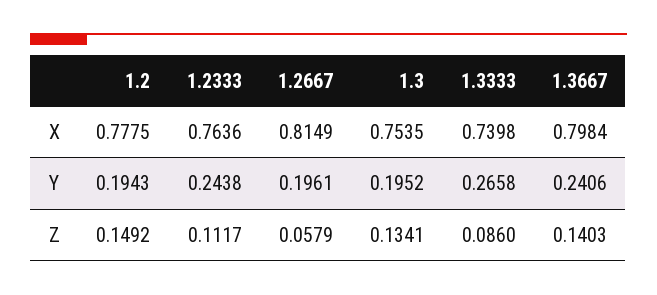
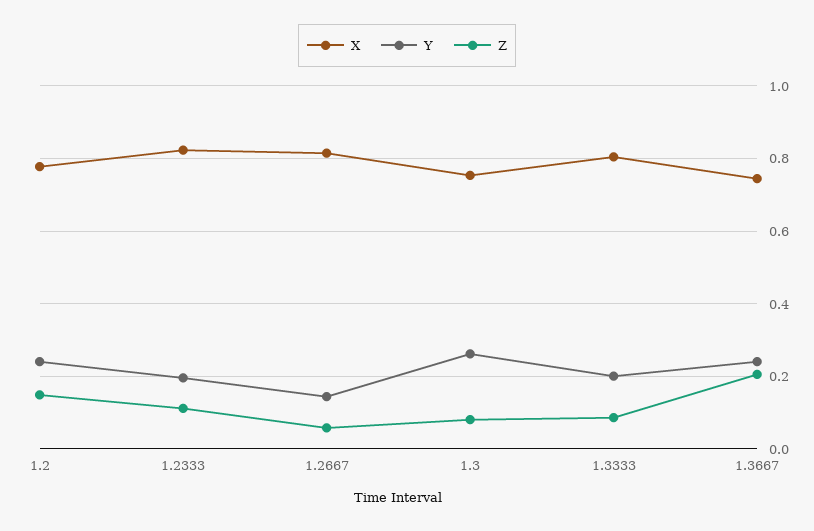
  {
    "X": {
      "1.2": 0.7775,
-     "1.2333": 0.7636,
+     "1.2333": 0.82,
      "1.2667": 0.8149,
      "1.3": 0.7535,
-     "1.3333": 0.7398,
+     "1.3333": 0.8,
-     "1.3667": 0.7984
+     "1.3667": 0.74
    },
    "Y": {
-     "1.2": 0.1943,
+     "1.2": 0.24,
-     "1.2333": 0.2438,
+     "1.2333": 0.2,
-     "1.2667": 0.1961,
+     "1.2667": 0.14,
-     "1.3": 0.1952,
+     "1.3": 0.26,
-     "1.3333": 0.2658,
+     "1.3333": 0.2,
      "1.3667": 0.2406
    },
    "Z": {
      "1.2": 0.1492,
      "1.2333": 0.1117,
      "1.2667": 0.0579,
-     "1.3": 0.1341,
+     "1.3": 0.08,
      "1.3333": 0.086,
-     "1.3667": 0.1403
+     "1.3667": 0.2
    }
  }

